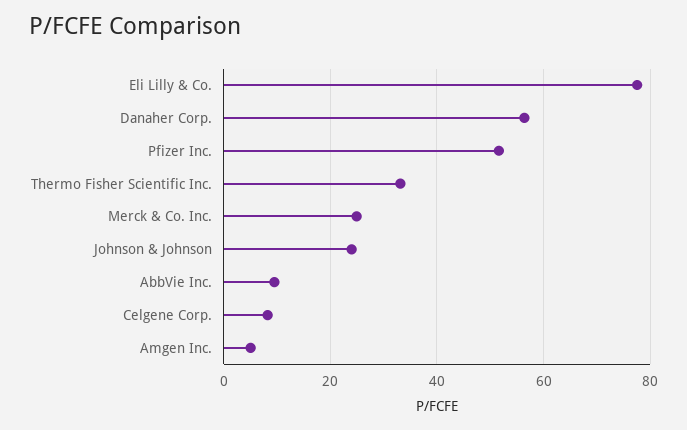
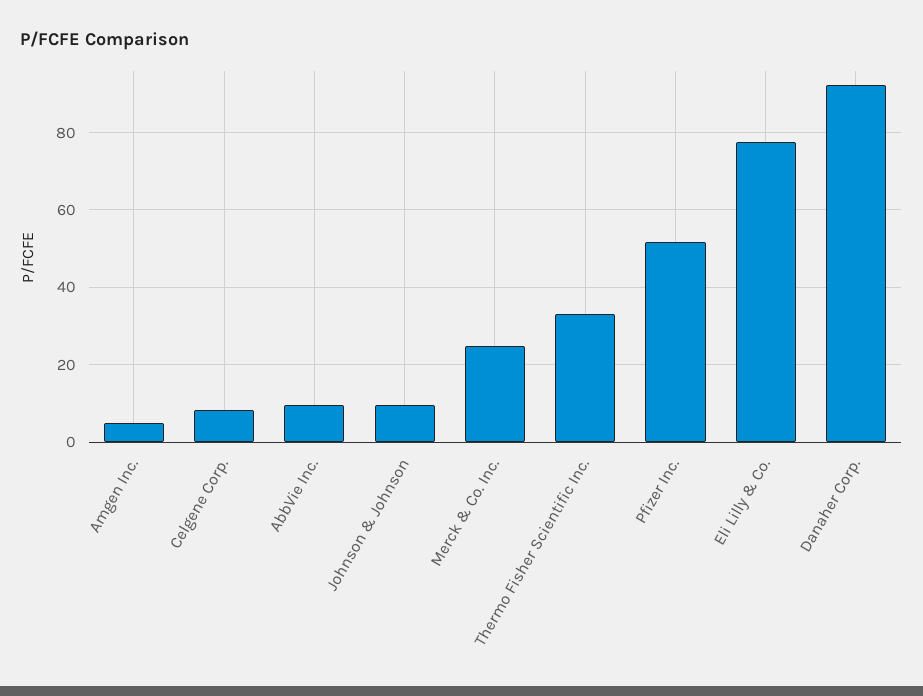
  {
    "Eli Lilly & Co.": 78,
-   "Danaher Corp.": 56,
+   "Danaher Corp.": 92,
    "Pfizer Inc.": 52,
    "Thermo Fisher Scientific Inc.": 34,
    "Merck & Co. Inc.": 24,
-   "Johnson & Johnson": 24,
+   "Johnson & Johnson": 10,
    "AbbVie Inc.": 10,
    "Celgene Corp.": 8,
    "Amgen Inc.": 6
  }

